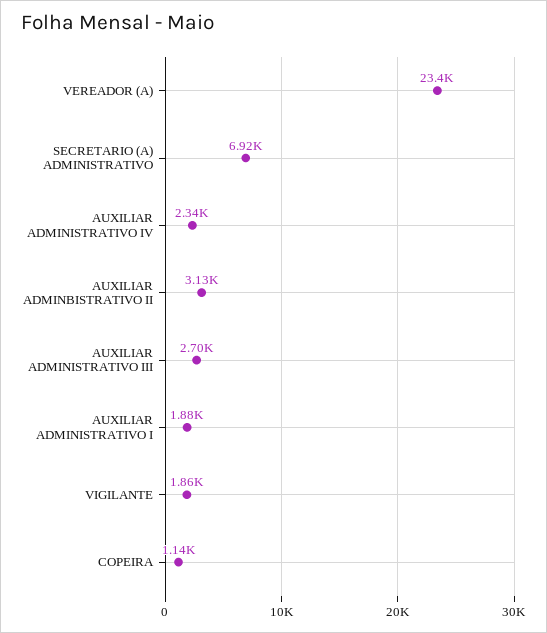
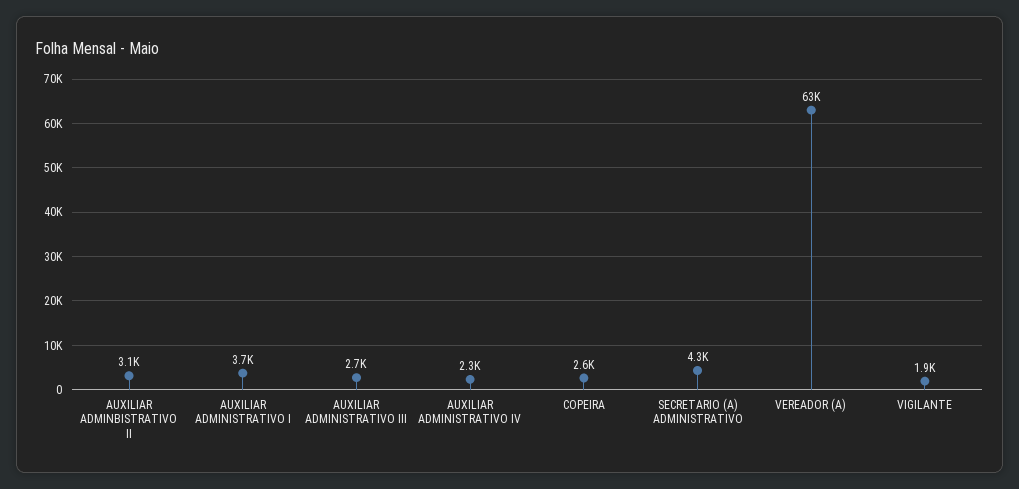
  {
-   "VEREADOR (A)": 23400,
+   "VEREADOR (A)": 63000,
-   "SECRETARIO (A) ADMINISTRATIVO": 6920,
+   "SECRETARIO (A) ADMINISTRATIVO": 4300,
    "AUXILIAR ADMINISTRATIVO IV": 2340,
    "AUXILIAR ADMINBISTRATIVO II": 3130,
    "AUXILIAR ADMINISTRATIVO III": 2700,
-   "AUXILIAR ADMINISTRATIVO I": 1880,
+   "AUXILIAR ADMINISTRATIVO I": 3700,
    "VIGILANTE": 1860,
-   "COPEIRA": 1140
+   "COPEIRA": 2600
  }

